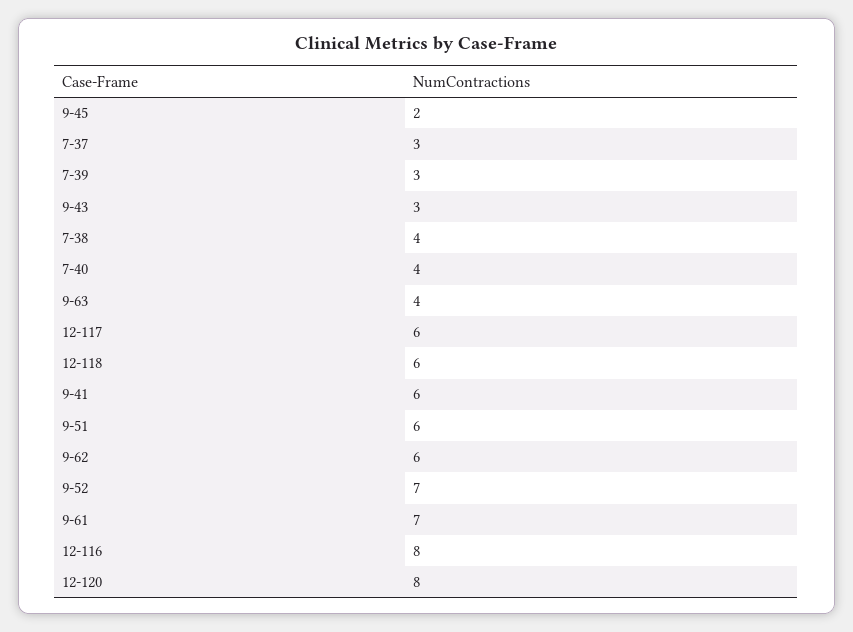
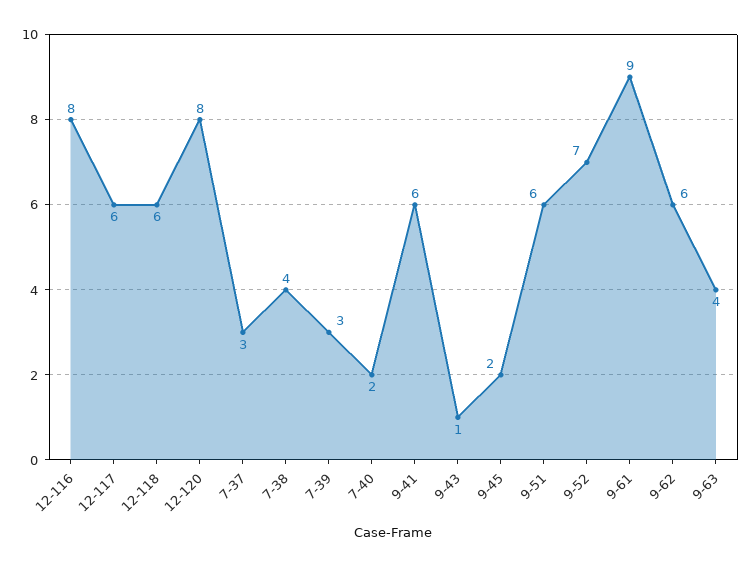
  {
    "9-45": 2,
    "7-37": 3,
    "7-39": 3,
-   "9-43": 3,
+   "9-43": 1,
    "7-38": 4,
-   "7-40": 4,
+   "7-40": 2,
    "9-63": 4,
    "12-117": 6,
    "12-118": 6,
    "9-41": 6,
    "9-51": 6,
    "9-62": 6,
    "9-52": 7,
-   "9-61": 7,
+   "9-61": 9,
    "12-116": 8,
    "12-120": 8
  }

